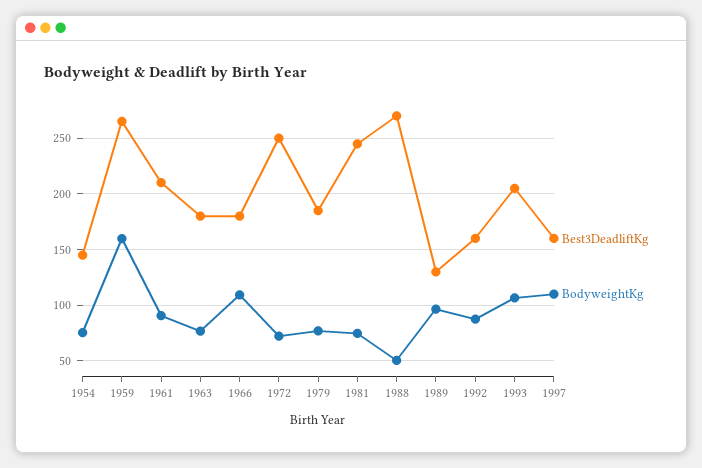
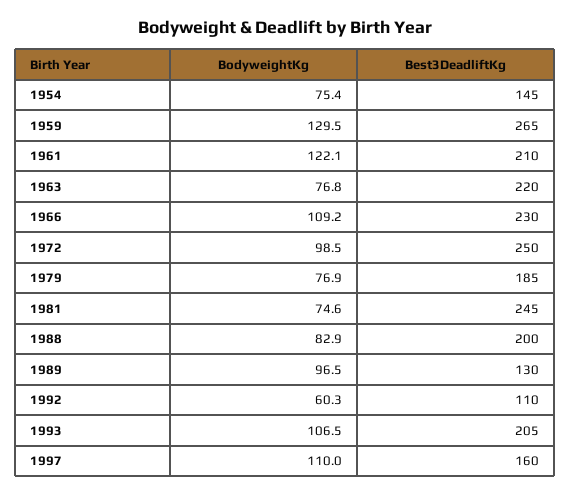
  {
    "Best3DeadliftKg": {
      "1954": 145,
      "1959": 265,
      "1961": 210,
-     "1963": 180,
+     "1963": 220,
-     "1966": 180,
+     "1966": 230,
      "1972": 250,
      "1979": 185,
      "1981": 245,
-     "1988": 270,
+     "1988": 200,
      "1989": 130,
-     "1992": 160,
+     "1992": 110,
      "1993": 205,
      "1997": 160
    },
    "BodyweightKg": {
      "1954": 75.4,
-     "1959": 160,
+     "1959": 129.5,
-     "1961": 90,
+     "1961": 122.1,
      "1963": 76.8,
      "1966": 109.2,
-     "1972": 70,
+     "1972": 98.5,
      "1979": 76.9,
      "1981": 74.6,
-     "1988": 50,
+     "1988": 82.9,
      "1989": 96.5,
-     "1992": 90,
+     "1992": 60.3,
      "1993": 106.5,
      "1997": 110
    }
  }

